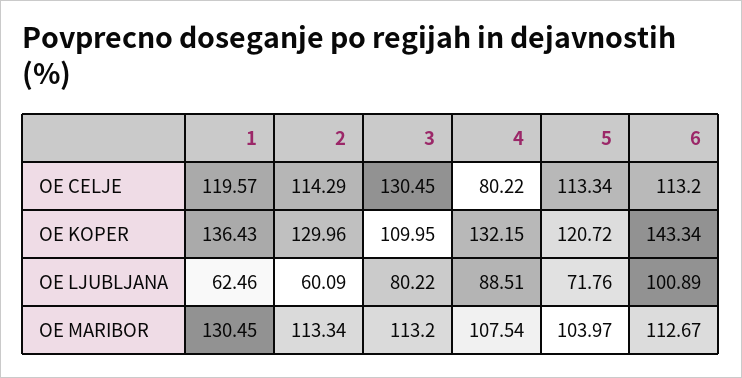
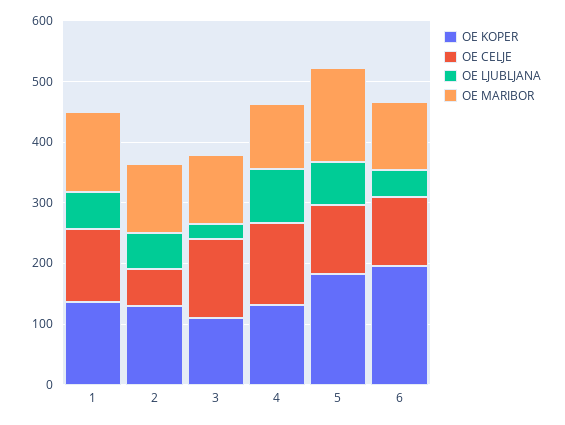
  {
    "OE CELJE": {
      "1": 119.57,
-     "2": 114.29,
+     "2": 60,
      "3": 130.45,
-     "4": 80.22,
+     "4": 140,
      "5": 113.34,
      "6": 113.2
    },
    "OE KOPER": {
      "1": 136.43,
      "2": 129.96,
      "3": 109.95,
      "4": 132.15,
-     "5": 120.72,
+     "5": 180,
-     "6": 143.34
+     "6": 200
    },
    "OE LJUBLJANA": {
      "1": 62.46,
      "2": 60.09,
-     "3": 80.22,
+     "3": 20,
      "4": 88.51,
      "5": 71.76,
-     "6": 100.89
+     "6": 40
    },
    "OE MARIBOR": {
      "1": 130.45,
      "2": 113.34,
      "3": 113.2,
      "4": 107.54,
-     "5": 103.97,
+     "5": 160,
      "6": 112.67
    }
  }

